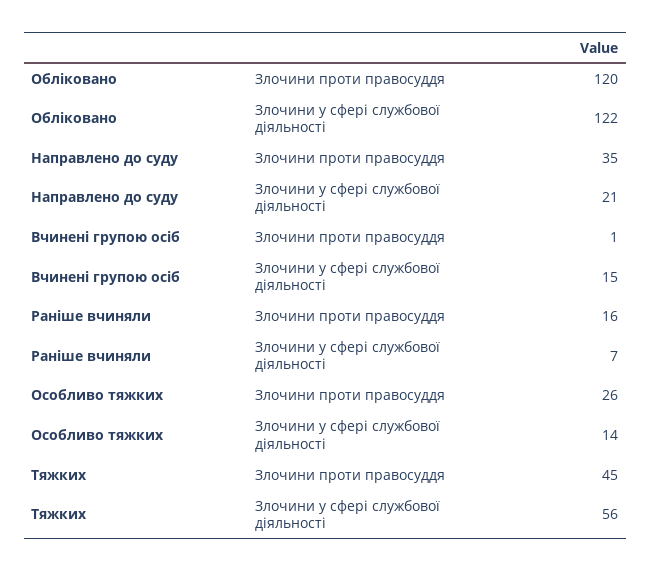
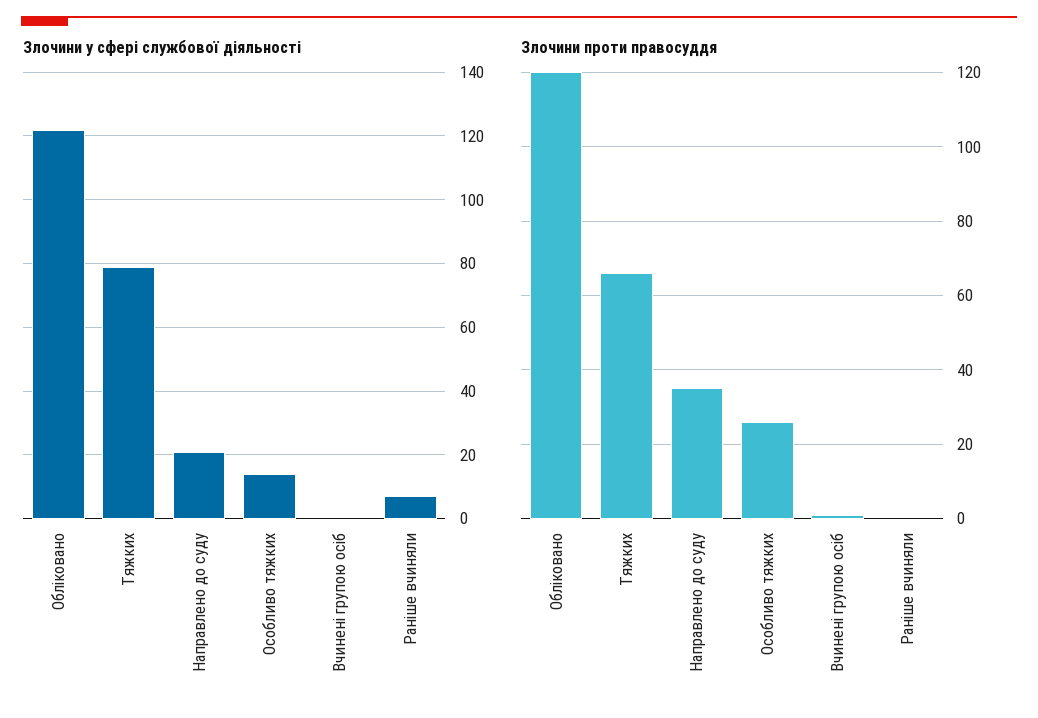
  {
    "Злочини проти правосуддя": {
      "Обліковано": 120,
      "Направлено до суду": 35,
      "Вчинені групою осіб": 1,
-     "Раніше вчиняли": 16,
+     "Раніше вчиняли": 0,
      "Особливо тяжких": 26,
-     "Тяжких": 45
+     "Тяжких": 65
    },
    "Злочини у сфері службової діяльності": {
      "Обліковано": 122,
      "Направлено до суду": 21,
-     "Вчинені групою осіб": 15,
+     "Вчинені групою осіб": 0,
      "Раніше вчиняли": 7,
      "Особливо тяжких": 14,
-     "Тяжких": 56
+     "Тяжких": 80
    }
  }

